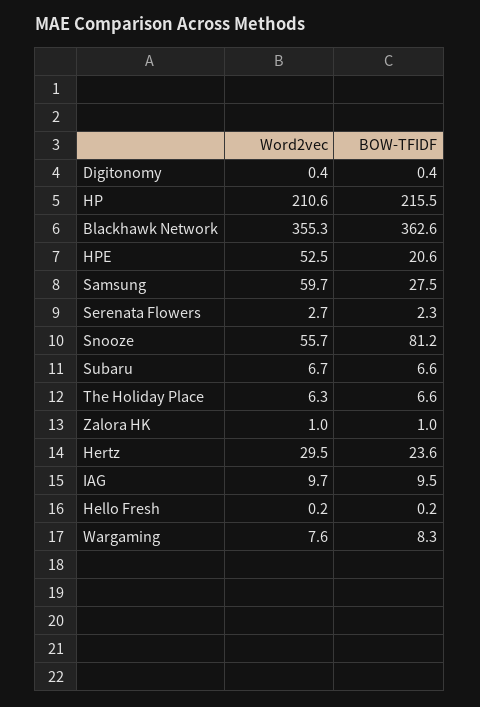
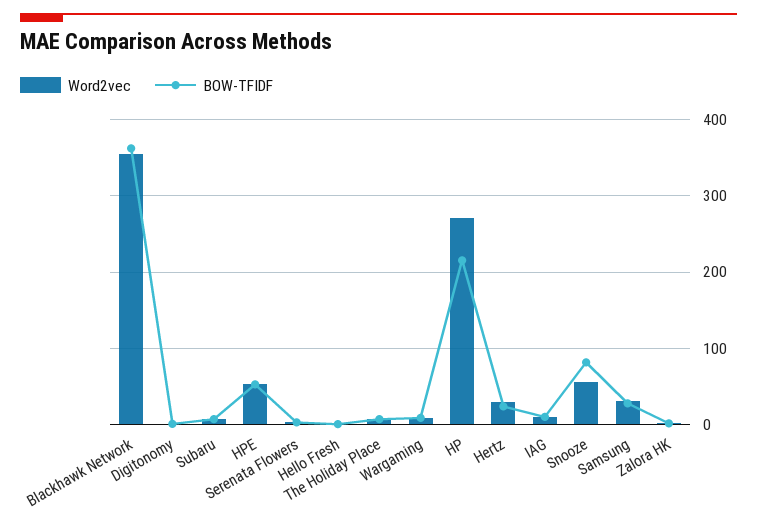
  {
    "Word2vec": {
      "Digitonomy": 0.4,
-     "HP": 210.6,
+     "HP": 270,
      "Blackhawk Network": 355.3,
      "HPE": 52.5,
-     "Samsung": 59.7,
+     "Samsung": 30,
      "Serenata Flowers": 2.7,
      "Snooze": 55.7,
      "Subaru": 6.7,
      "The Holiday Place": 6.3,
      "Zalora HK": 1,
      "Hertz": 29.5,
      "IAG": 9.7,
      "Hello Fresh": 0.2,
      "Wargaming": 7.6
    },
    "BOW-TFIDF": {
      "Digitonomy": 0.4,
      "HP": 215.5,
      "Blackhawk Network": 362.6,
-     "HPE": 20.6,
+     "HPE": 50,
      "Samsung": 27.5,
      "Serenata Flowers": 2.3,
      "Snooze": 81.2,
      "Subaru": 6.6,
      "The Holiday Place": 6.6,
      "Zalora HK": 1,
      "Hertz": 23.6,
      "IAG": 9.5,
      "Hello Fresh": 0.2,
      "Wargaming": 8.3
    }
  }

